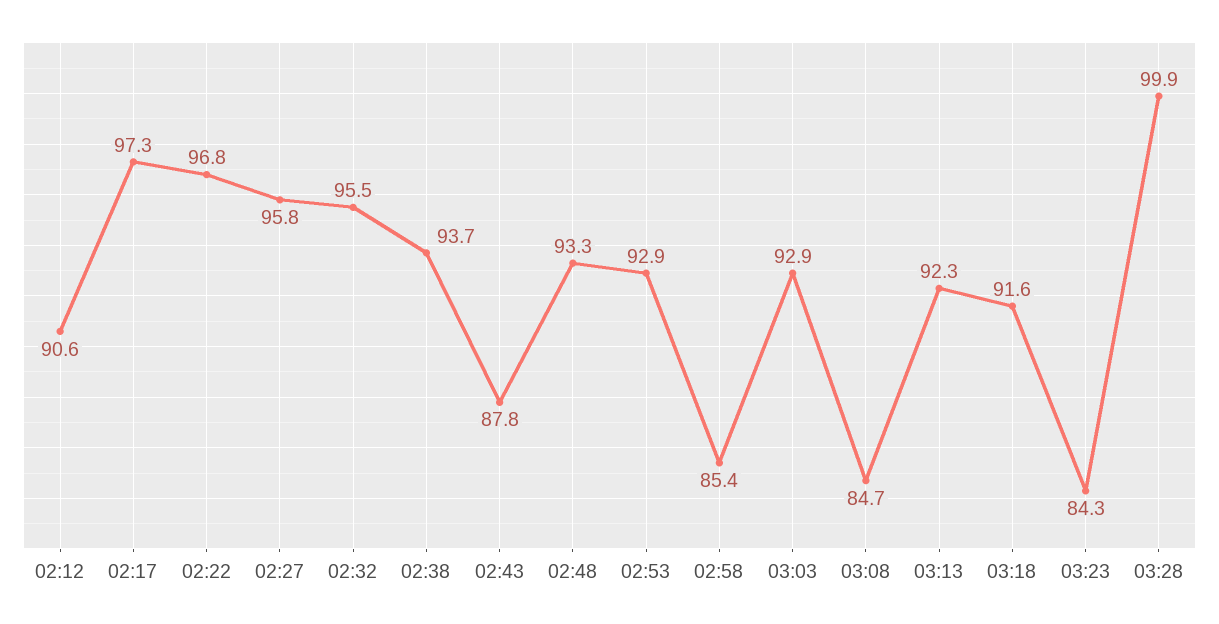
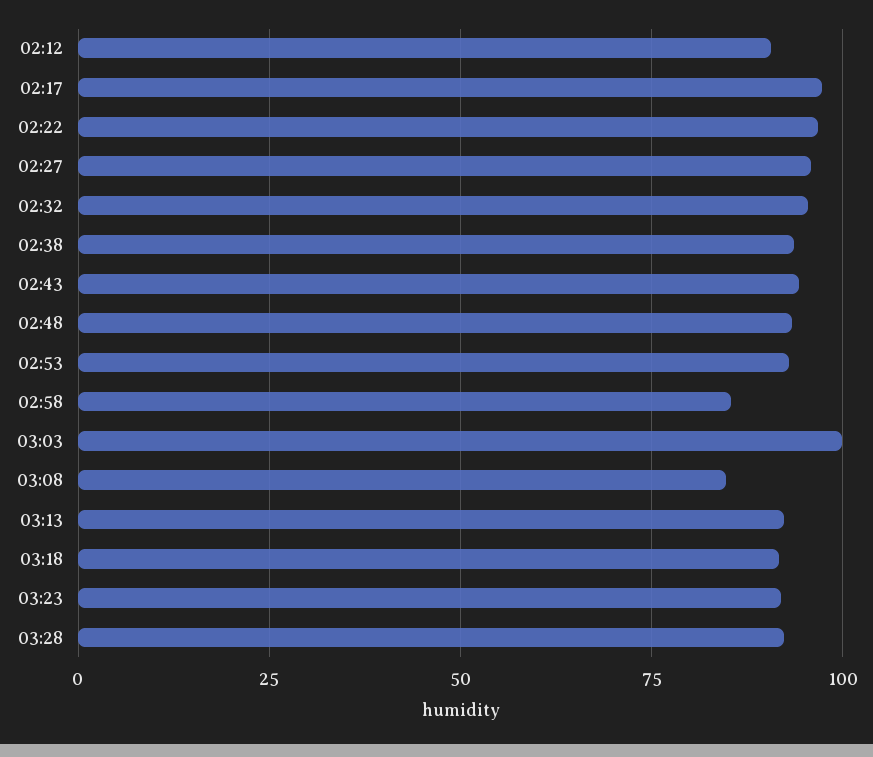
  {
    "02:12": 90.6,
    "02:17": 97.3,
    "02:22": 96.8,
    "02:27": 95.8,
    "02:32": 95.5,
    "02:38": 93.7,
-   "02:43": 87.8,
+   "02:43": 95,
    "02:48": 93.3,
    "02:53": 92.9,
    "02:58": 85.4,
-   "03:03": 92.9,
+   "03:03": 100,
    "03:08": 84.7,
    "03:13": 92.3,
    "03:18": 91.6,
-   "03:23": 84.3,
+   "03:23": 92.5,
-   "03:28": 99.9
+   "03:28": 92.5
  }

